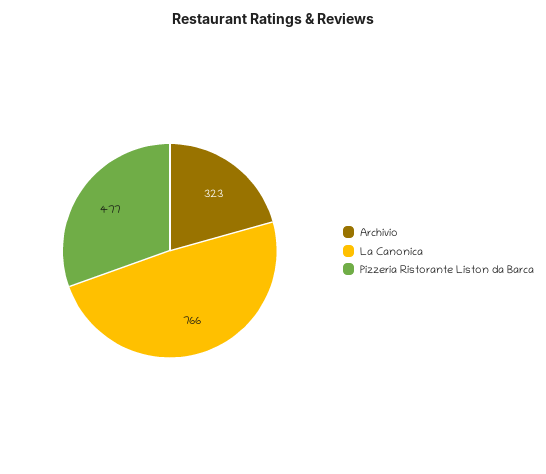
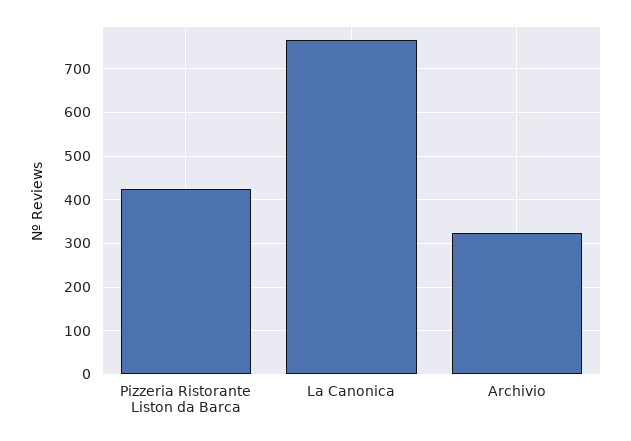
  {
    "Archivio": 323,
    "La Canonica": 766,
-   "Pizzeria Ristorante Liston da Barca": 477
+   "Pizzeria Ristorante Liston da Barca": 420
  }

